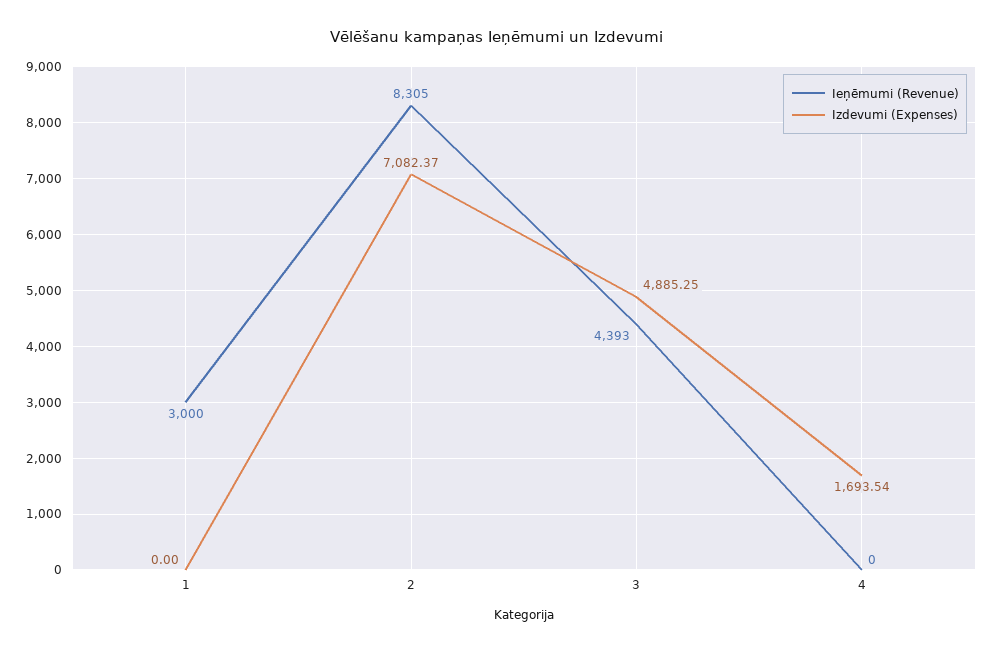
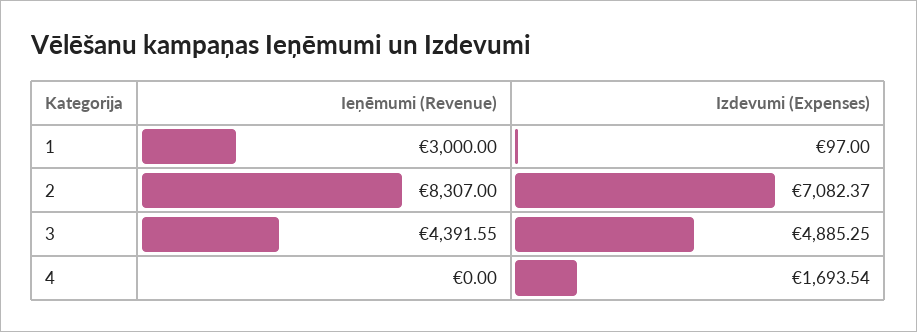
  {
    "Ieņēmumi (Revenue)": {
      "1": 3000,
-     "2": 8305,
+     "2": 8307,
-     "3": 4393,
+     "3": 4391.55,
      "4": 0
    },
    "Izdevumi (Expenses)": {
-     "1": 0,
+     "1": 97,
      "2": 7082.37,
      "3": 4885.25,
      "4": 1693.54
    }
  }

